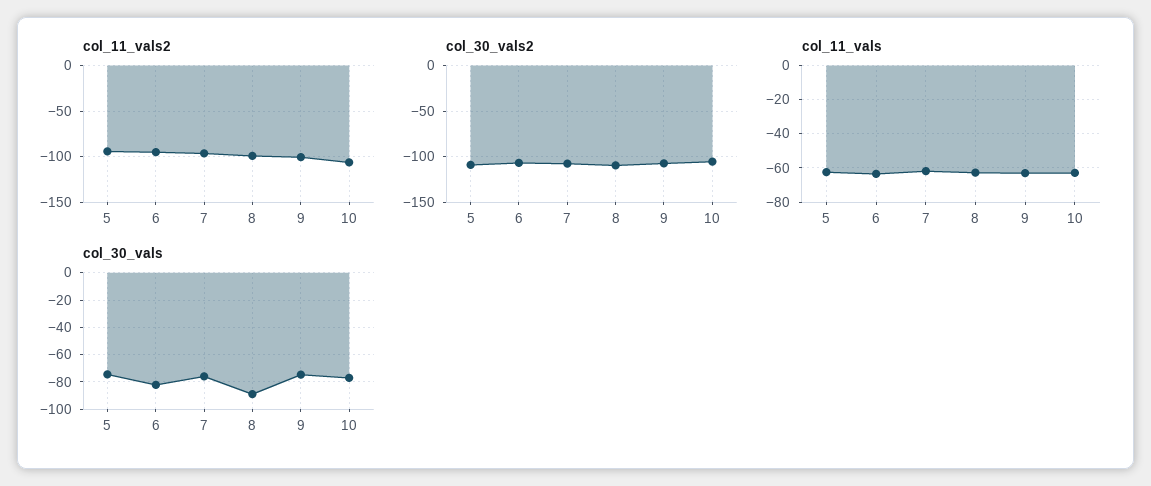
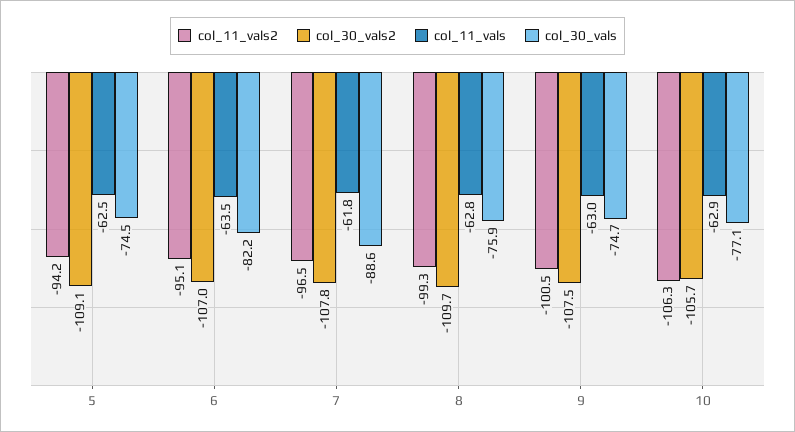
  {
    "col_11_vals2": {
      "5": -94.2,
      "6": -95.1,
      "7": -96.5,
      "8": -99.3,
      "9": -100.5,
      "10": -106.3
    },
    "col_30_vals2": {
      "5": -109.1,
      "6": -107,
      "7": -107.8,
      "8": -109.7,
      "9": -107.5,
      "10": -105.7
    },
    "col_11_vals": {
      "5": -62.5,
      "6": -63.5,
      "7": -61.8,
      "8": -62.8,
      "9": -63,
      "10": -62.9
    },
    "col_30_vals": {
      "5": -74.5,
      "6": -82.2,
-     "7": -75,
+     "7": -88.6,
-     "8": -90,
+     "8": -75.9,
      "9": -74.7,
      "10": -77.1
    }
  }

